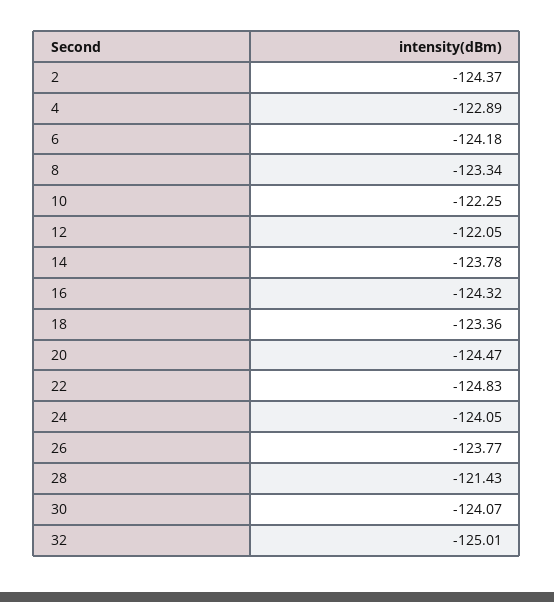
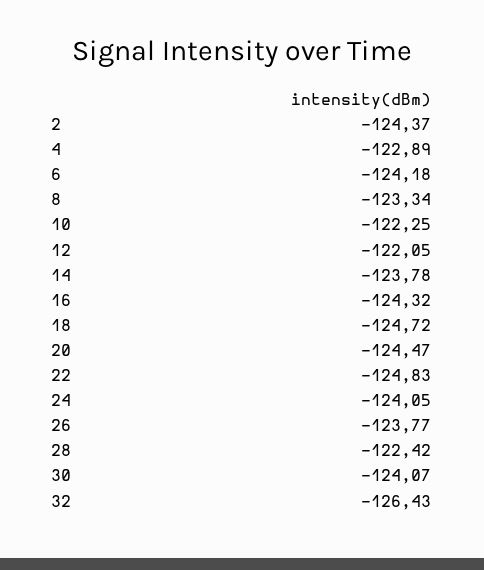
  {
    "2": -124.37,
    "4": -122.89,
    "6": -124.18,
    "8": -123.34,
    "10": -122.25,
    "12": -122.05,
    "14": -123.78,
    "16": -124.32,
-   "18": -123.36,
+   "18": -124.72,
    "20": -124.47,
    "22": -124.83,
    "24": -124.05,
    "26": -123.77,
-   "28": -121.43,
+   "28": -122.42,
    "30": -124.07,
-   "32": -125.01
+   "32": -126.43
  }

